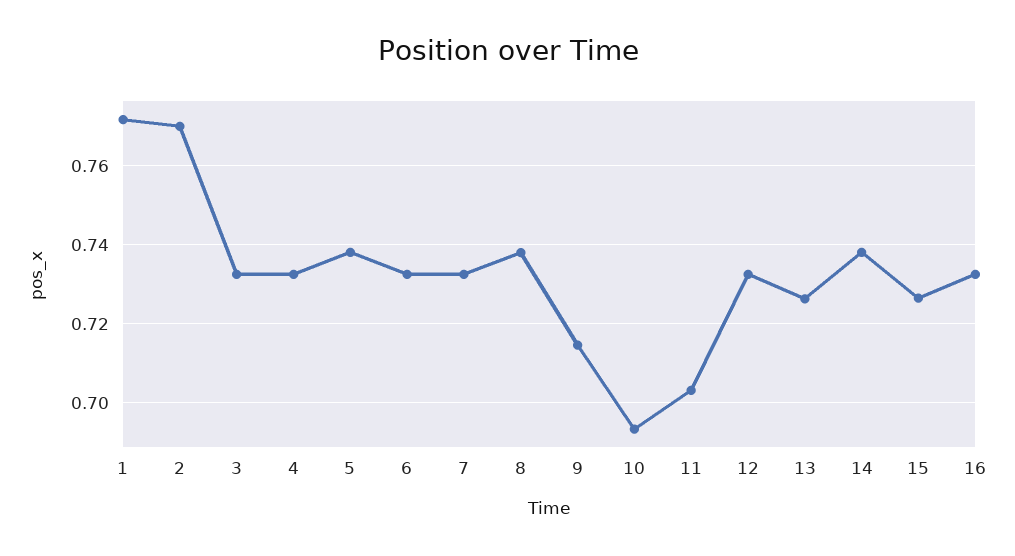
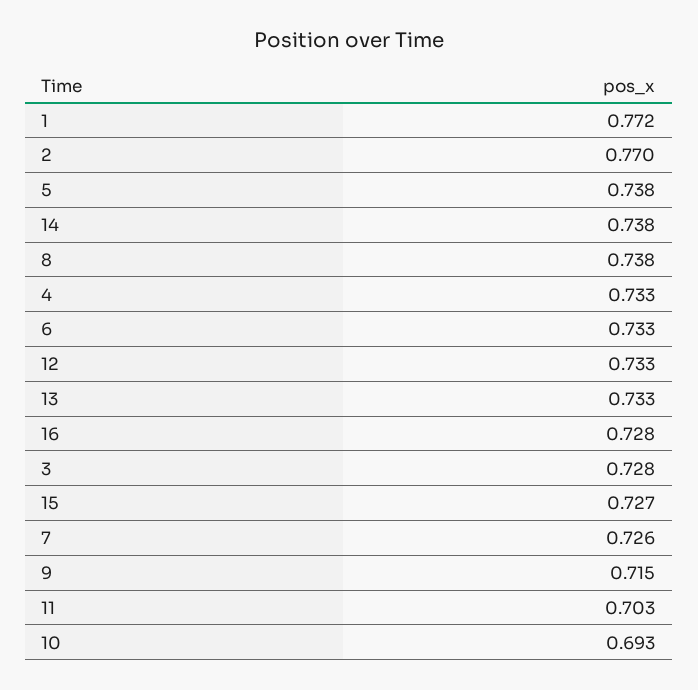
  {
    "1": 0.772,
    "2": 0.77,
-   "3": 0.732,
+   "3": 0.728,
    "4": 0.733,
    "5": 0.738,
    "6": 0.733,
-   "7": 0.732,
+   "7": 0.726,
    "8": 0.738,
    "9": 0.715,
    "10": 0.693,
    "11": 0.703,
    "12": 0.733,
-   "13": 0.726,
+   "13": 0.733,
    "14": 0.738,
    "15": 0.727,
-   "16": 0.732
+   "16": 0.728
  }

